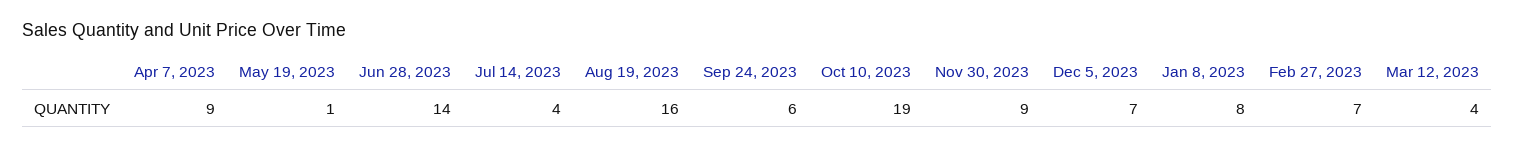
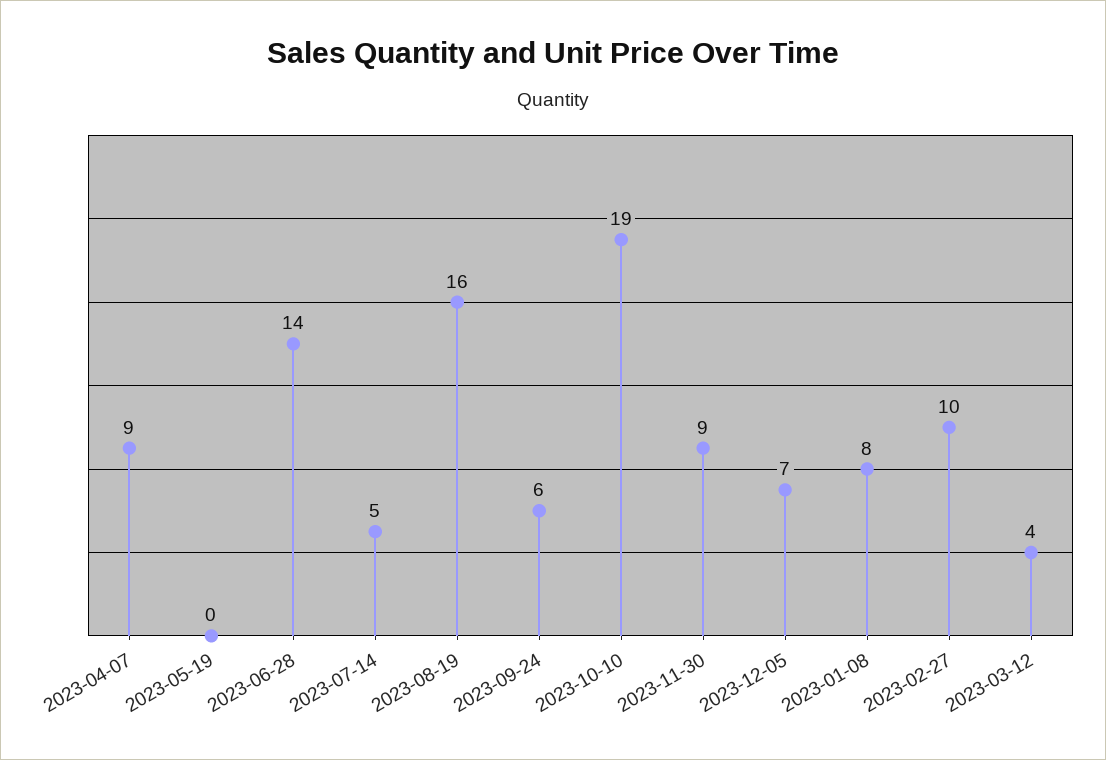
  {
    "Apr 7, 2023": 9,
-   "May 19, 2023": 1,
+   "May 19, 2023": 0,
    "Jun 28, 2023": 14,
-   "Jul 14, 2023": 4,
+   "Jul 14, 2023": 5,
    "Aug 19, 2023": 16,
    "Sep 24, 2023": 6,
    "Oct 10, 2023": 19,
    "Nov 30, 2023": 9,
    "Dec 5, 2023": 7,
    "Jan 8, 2023": 8,
-   "Feb 27, 2023": 7,
+   "Feb 27, 2023": 10,
    "Mar 12, 2023": 4
  }

